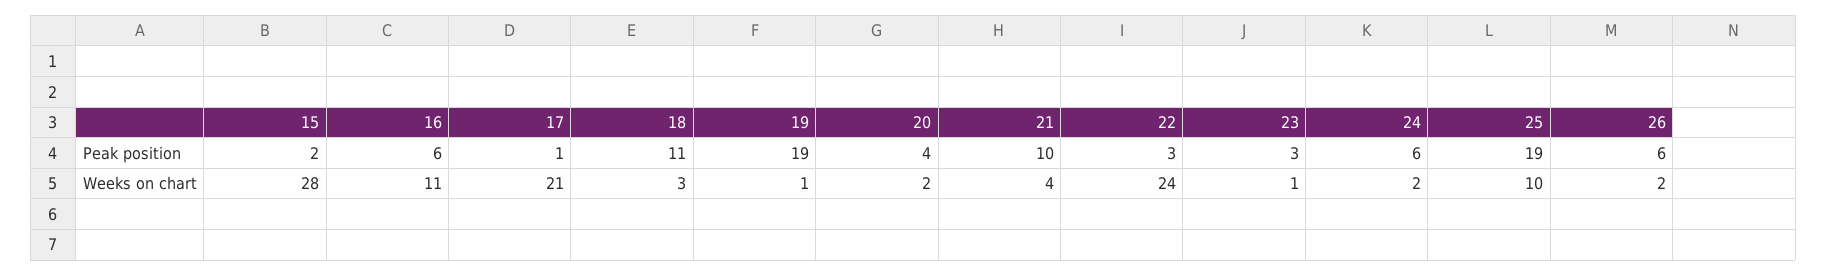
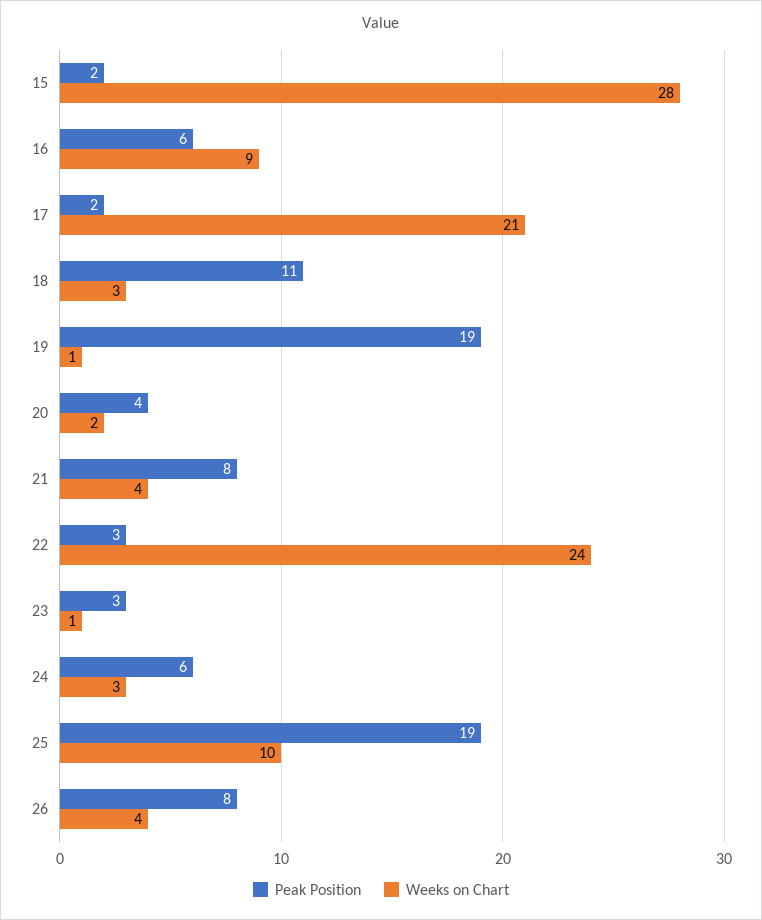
  {
    "Peak position": {
      "15": 2,
      "16": 6,
-     "17": 1,
+     "17": 2,
      "18": 11,
      "19": 19,
      "20": 4,
-     "21": 10,
+     "21": 8,
      "22": 3,
      "23": 3,
      "24": 6,
      "25": 19,
-     "26": 6
+     "26": 8
    },
    "Weeks on chart": {
      "15": 28,
-     "16": 11,
+     "16": 9,
      "17": 21,
      "18": 3,
      "19": 1,
      "20": 2,
      "21": 4,
      "22": 24,
      "23": 1,
-     "24": 2,
+     "24": 3,
      "25": 10,
-     "26": 2
+     "26": 4
    }
  }

